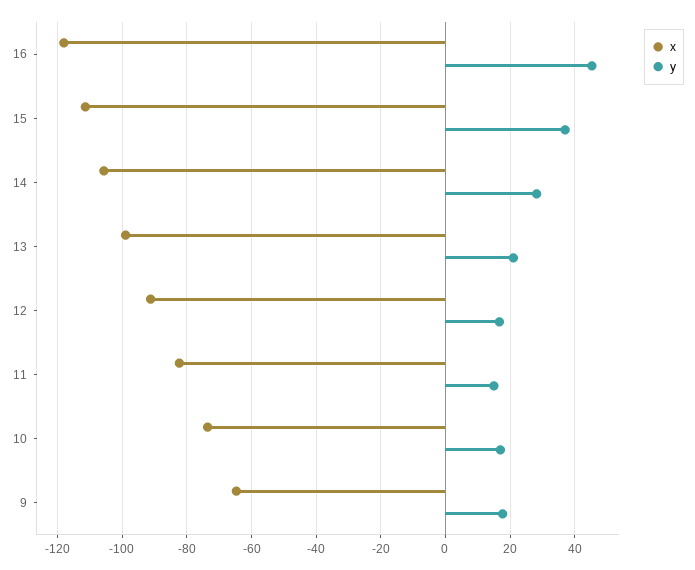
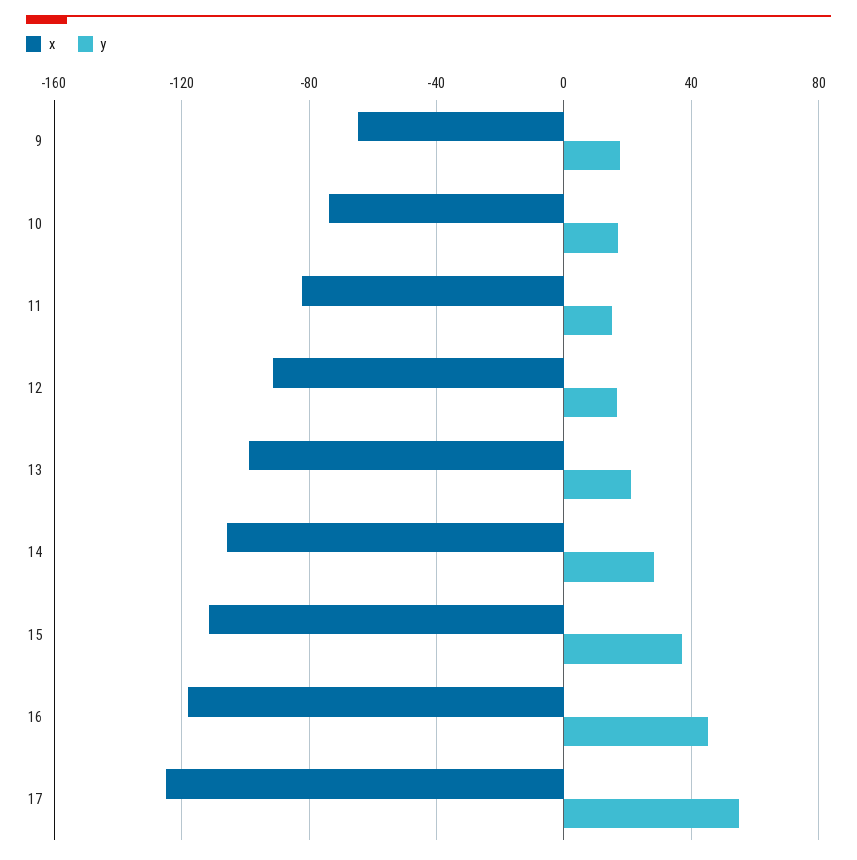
  {
    "x": {
      "16": -118,
      "15": -112,
      "14": -106,
      "13": -100,
      "12": -92,
      "11": -82,
      "10": -74,
-     "9": -64
+     "9": -64,
+     "17": -125
    },
    "y": {
      "16": 46,
      "15": 38,
      "14": 28,
      "13": 22,
      "12": 16,
      "11": 16,
      "10": 18,
-     "9": 18
+     "9": 18,
+     "17": 55
    }
  }

